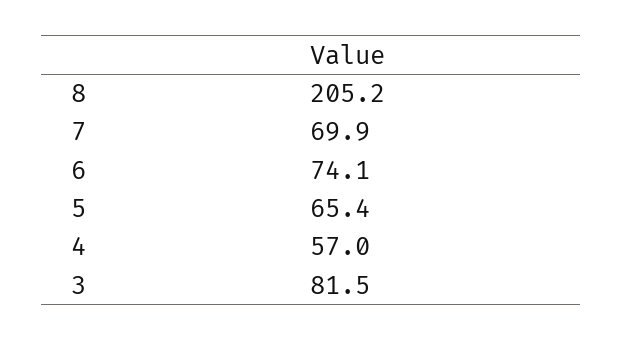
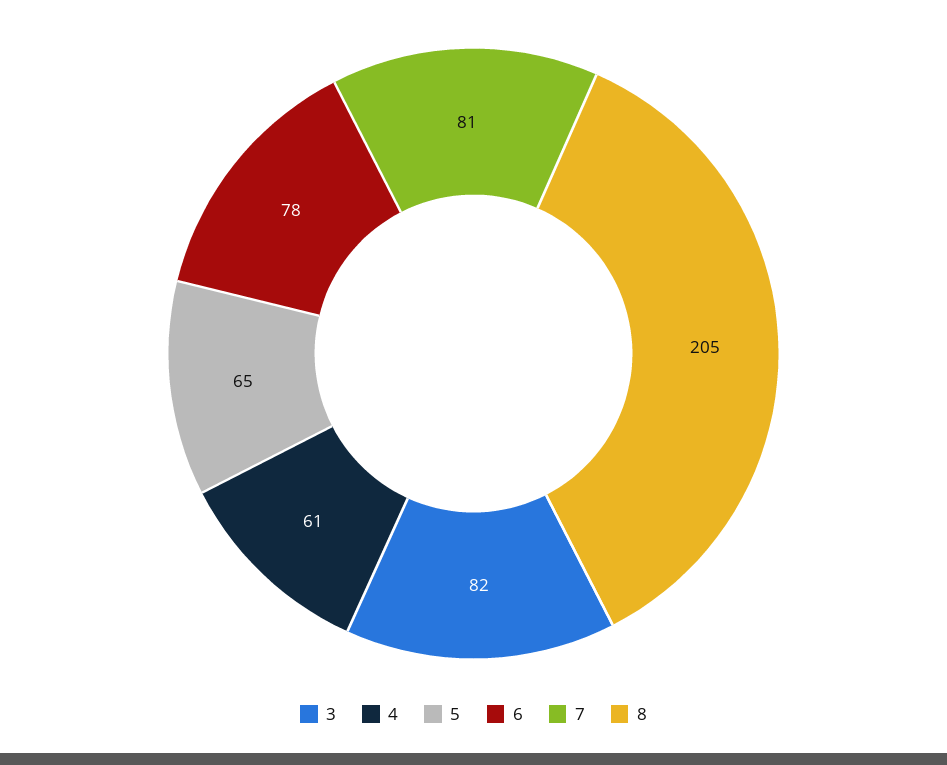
  {
    "8": 205.2,
-   "7": 69.9,
+   "7": 81,
-   "6": 74.1,
+   "6": 78,
    "5": 65.4,
-   "4": 57,
+   "4": 61,
    "3": 81.5
  }

